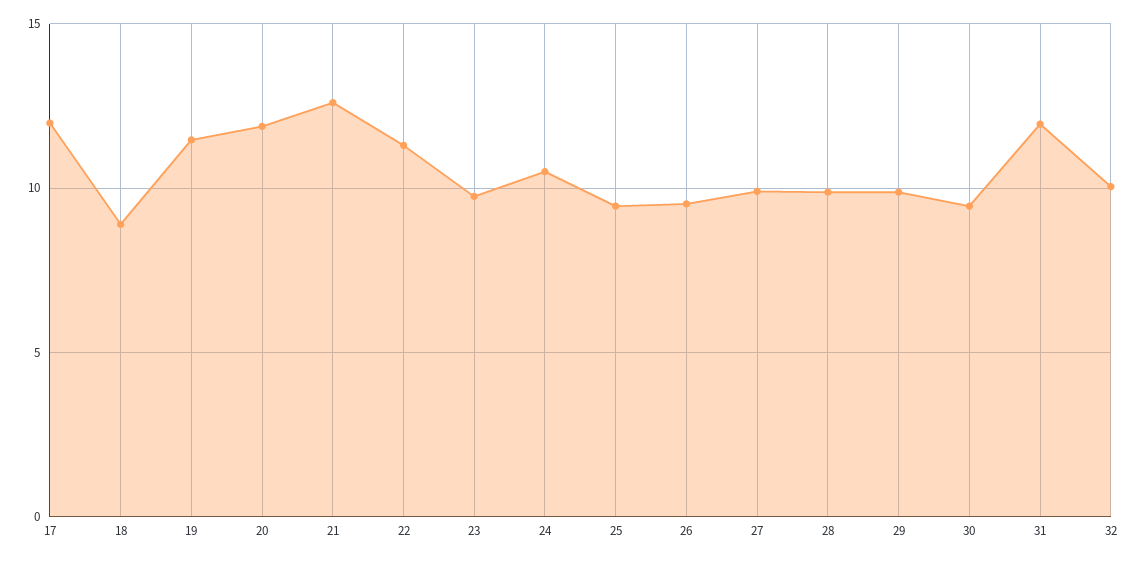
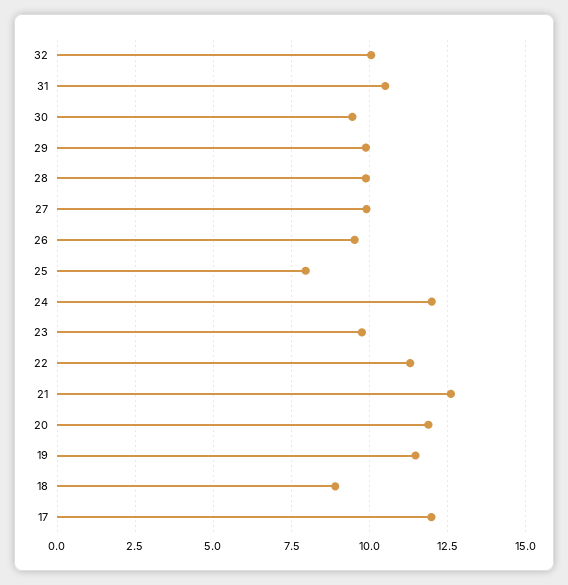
  {
    "17": 12,
    "18": 9,
    "19": 11.5,
    "20": 12,
    "21": 12.5,
    "22": 11.25,
    "23": 9.75,
-   "24": 10.5,
+   "24": 12,
-   "25": 9.5,
+   "25": 8,
    "26": 9.5,
    "27": 10,
    "28": 10,
    "29": 10,
    "30": 9.5,
-   "31": 12,
+   "31": 10.5,
    "32": 10
  }

